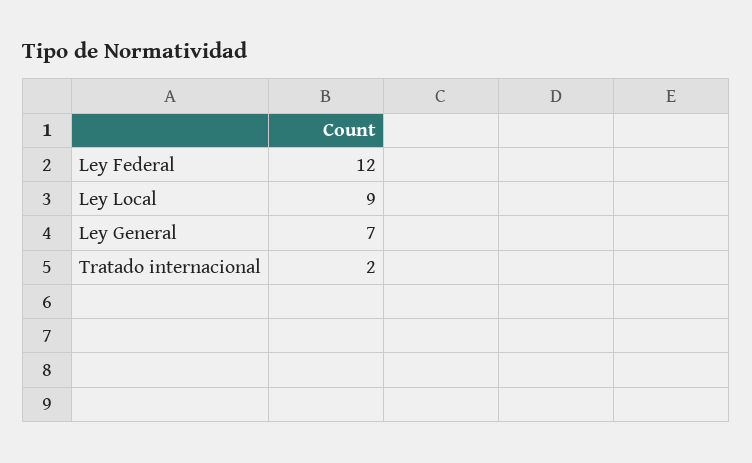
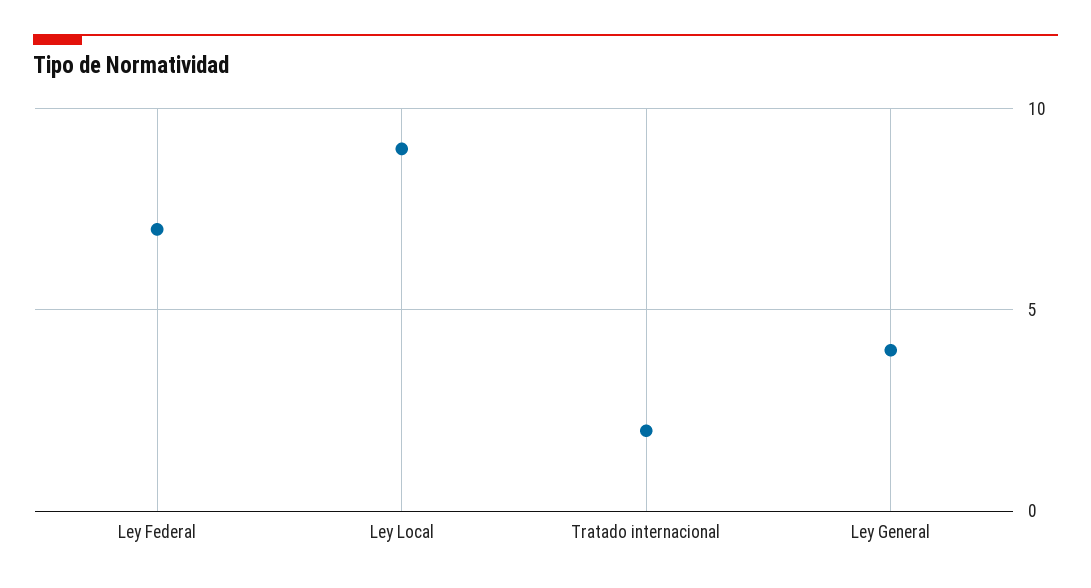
  {
-   "Ley Federal": 12,
+   "Ley Federal": 7,
    "Ley Local": 9,
-   "Ley General": 7,
+   "Ley General": 4,
    "Tratado internacional": 2
  }

